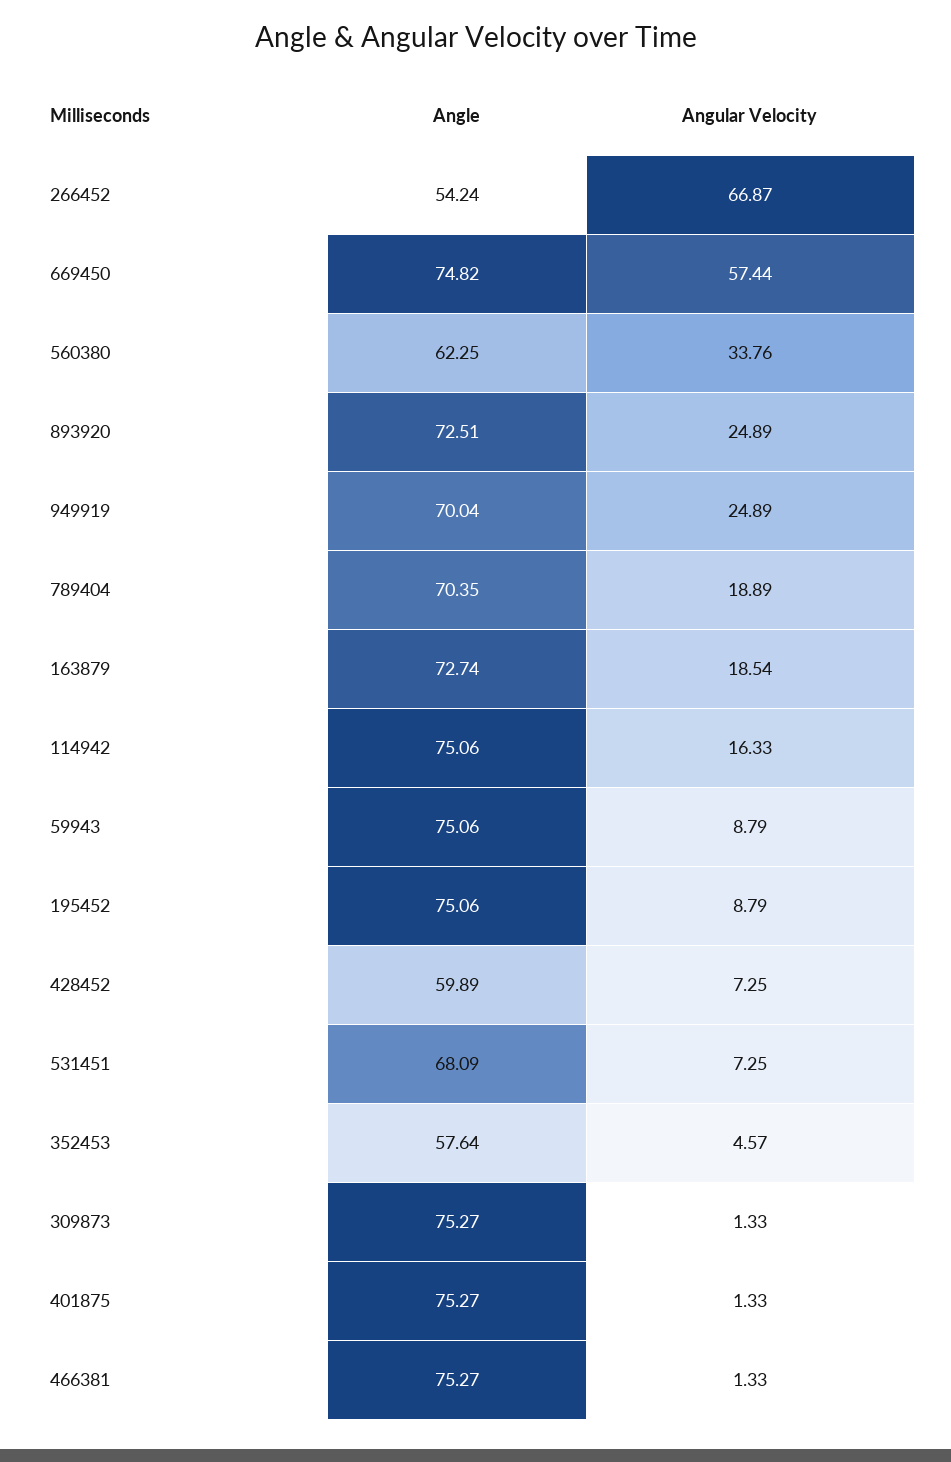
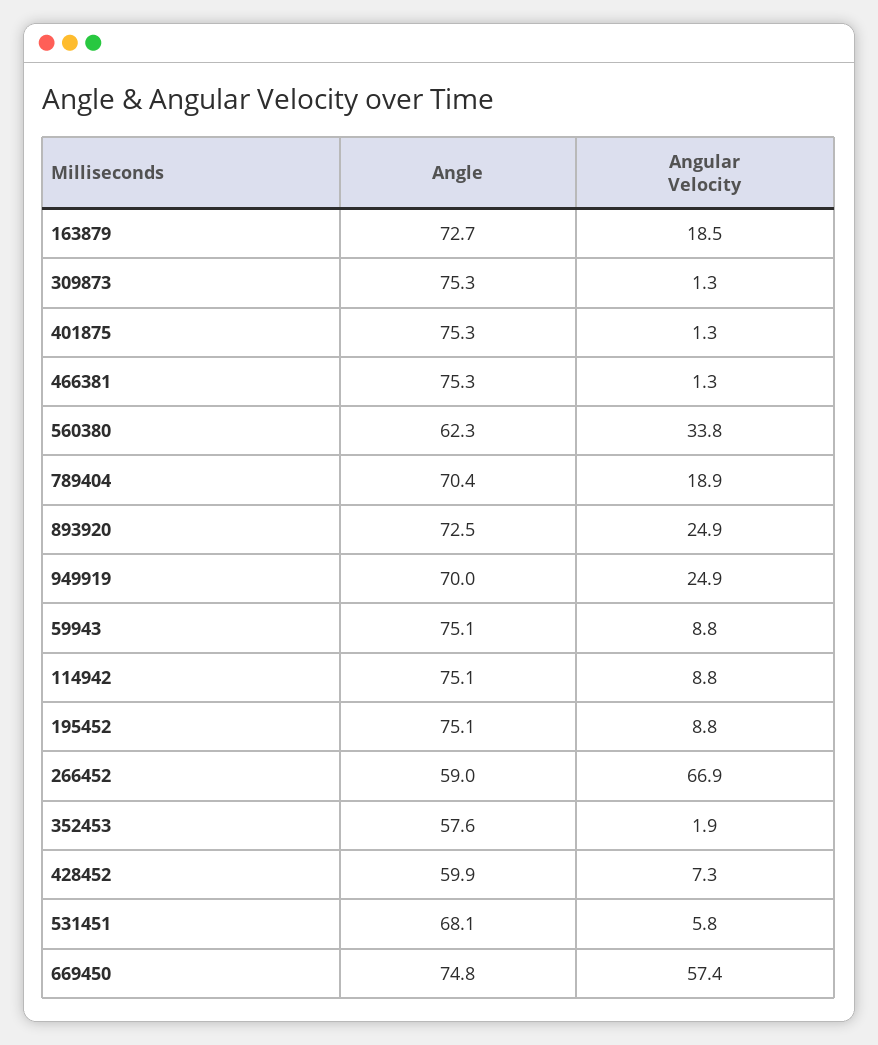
  {
    "Angle": {
-     "266452": 54.24,
+     "266452": 59,
      "669450": 74.82,
      "560380": 62.25,
      "893920": 72.51,
      "949919": 70.04,
      "789404": 70.35,
      "163879": 72.74,
      "114942": 75.06,
      "59943": 75.06,
      "195452": 75.06,
      "428452": 59.89,
      "531451": 68.09,
      "352453": 57.64,
      "309873": 75.27,
      "401875": 75.27,
      "466381": 75.27
    },
    "Angular Velocity": {
      "266452": 66.87,
      "669450": 57.44,
      "560380": 33.76,
      "893920": 24.89,
      "949919": 24.89,
      "789404": 18.89,
      "163879": 18.54,
-     "114942": 16.33,
+     "114942": 8.8,
      "59943": 8.79,
      "195452": 8.79,
      "428452": 7.25,
-     "531451": 7.25,
+     "531451": 5.8,
-     "352453": 4.57,
+     "352453": 1.9,
      "309873": 1.33,
      "401875": 1.33,
      "466381": 1.33
    }
  }

